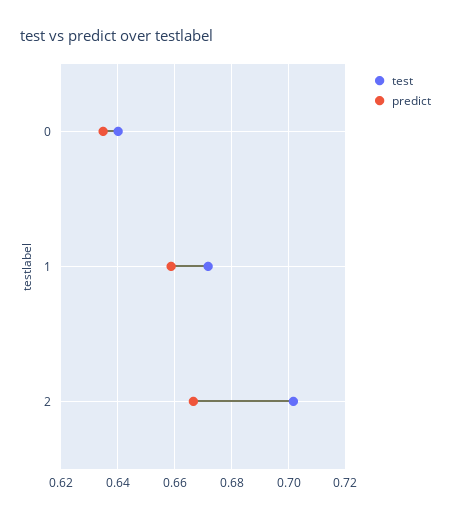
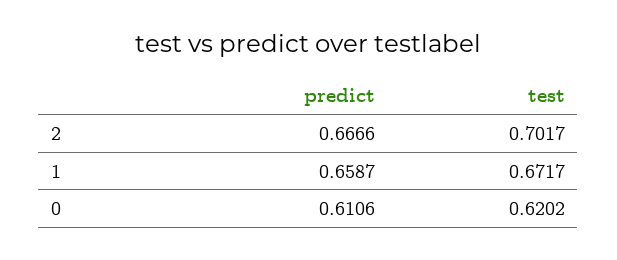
  {
    "test": {
-     "0": 0.64,
+     "0": 0.6202,
      "1": 0.6717,
      "2": 0.7017
    },
    "predict": {
-     "0": 0.635,
+     "0": 0.6106,
      "1": 0.6587,
      "2": 0.6666
    }
  }

